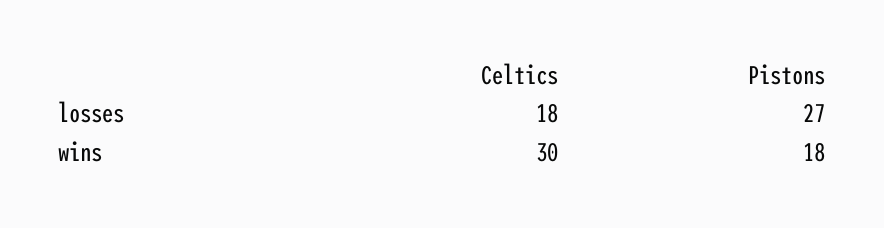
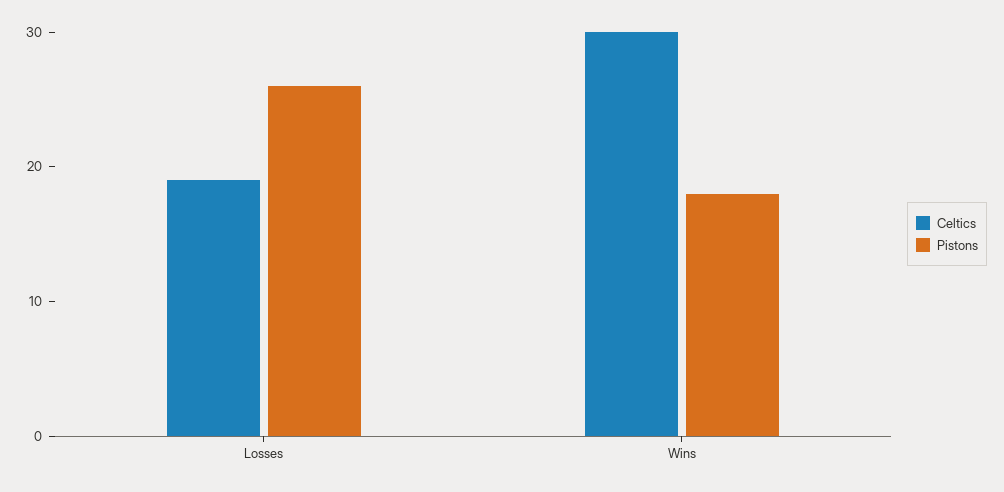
  {
    "Celtics": {
-     "losses": 18,
+     "losses": 19,
      "wins": 30
    },
    "Pistons": {
-     "losses": 27,
+     "losses": 26,
      "wins": 18
    }
  }

